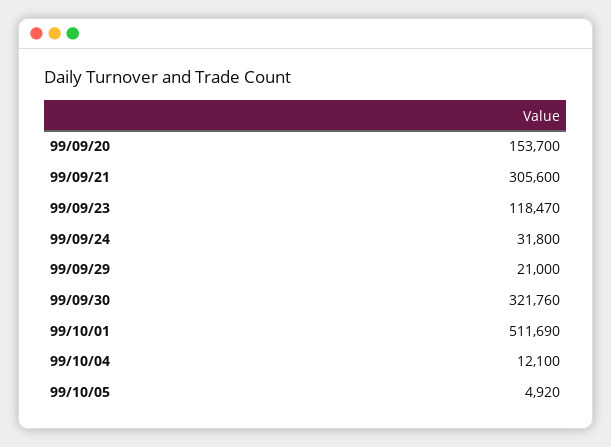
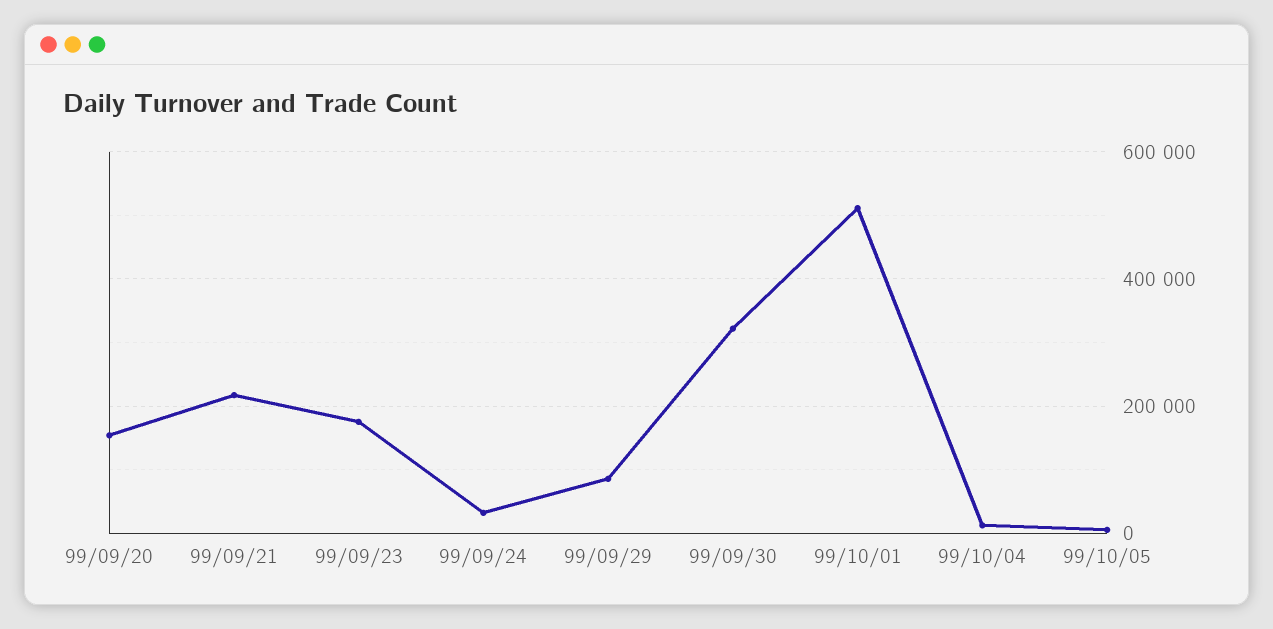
  {
    "99/09/20": 153700,
-   "99/09/21": 305600,
+   "99/09/21": 220000,
-   "99/09/23": 118470,
+   "99/09/23": 180000,
    "99/09/24": 31800,
-   "99/09/29": 21000,
+   "99/09/29": 80000,
    "99/09/30": 321760,
    "99/10/01": 511690,
    "99/10/04": 12100,
    "99/10/05": 4920
  }

